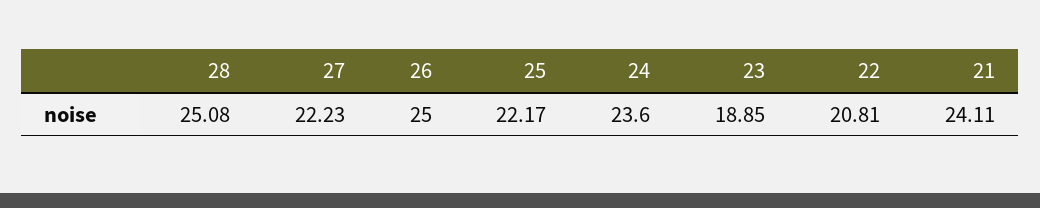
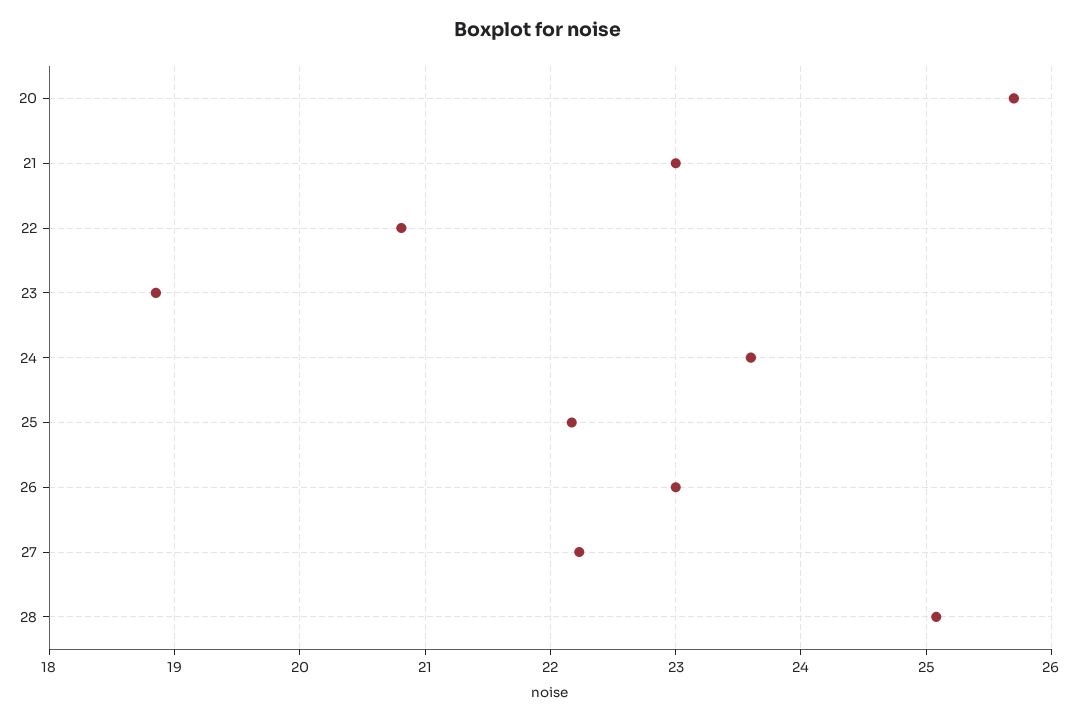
  {
    "28": 25.08,
    "27": 22.23,
-   "26": 25,
+   "26": 23,
    "25": 22.17,
    "24": 23.6,
    "23": 18.85,
    "22": 20.81,
-   "21": 24.11
+   "21": 23,
+   "20": 25.7
  }

